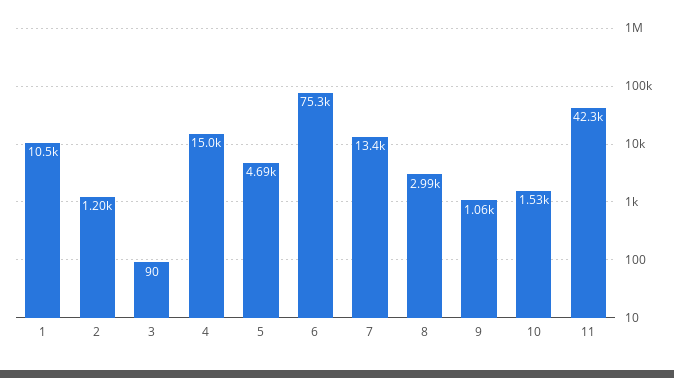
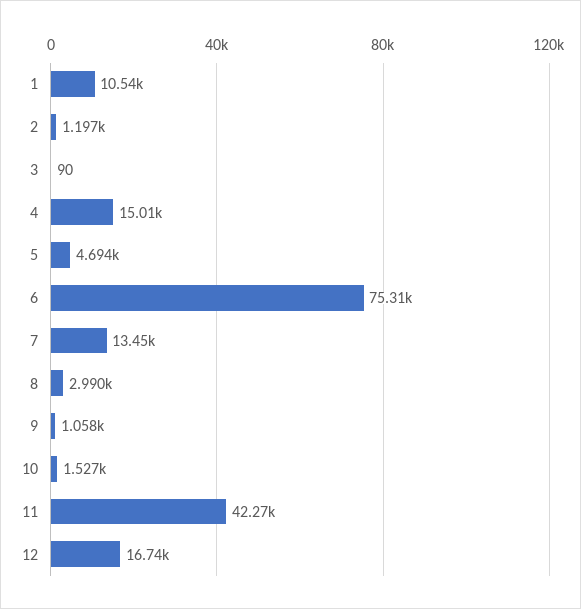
  {
    "1": 10540,
    "2": 1197,
    "3": 90,
    "4": 15010,
    "5": 4694,
    "6": 75310,
    "7": 13450,
    "8": 2990,
    "9": 1058,
    "10": 1527,
-   "11": 42270
+   "11": 42270,
+   "12": 16740
  }

